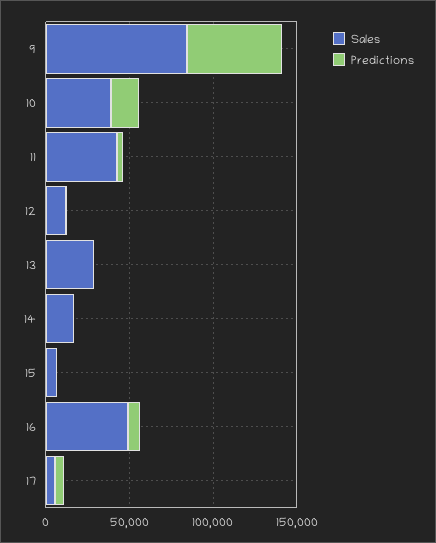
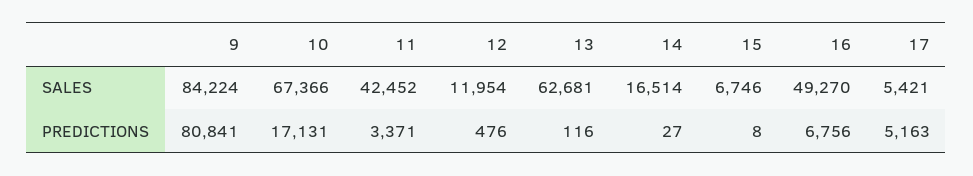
  {
    "Sales": {
      "9": 84224,
-     "10": 40000,
+     "10": 67366,
      "11": 42452,
      "12": 11954,
-     "13": 30000,
+     "13": 62681,
      "14": 16514,
      "15": 6746,
      "16": 49270,
      "17": 5421
    },
    "Predictions": {
-     "9": 60000,
+     "9": 80841,
      "10": 17131,
      "11": 3371,
      "12": 476,
      "13": 116,
      "14": 27,
      "15": 8,
      "16": 6756,
      "17": 5163
    }
  }

